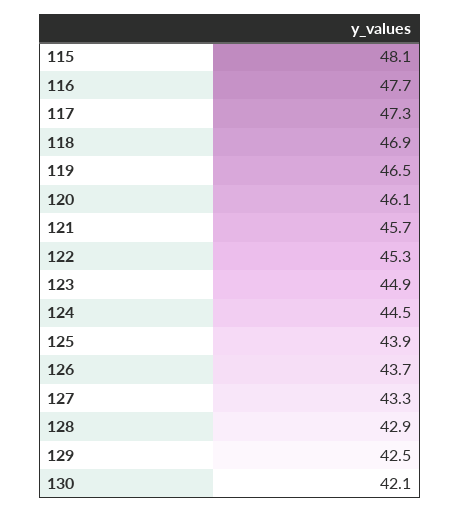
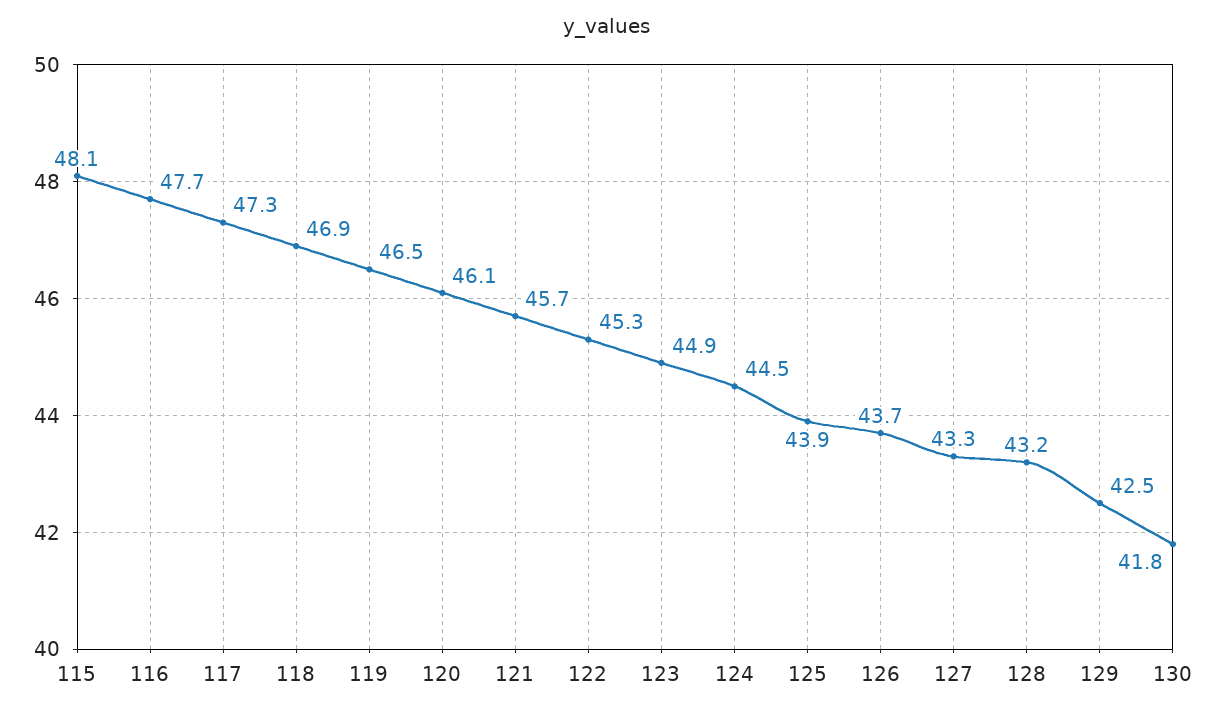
  {
    "115": 48.1,
    "116": 47.7,
    "117": 47.3,
    "118": 46.9,
    "119": 46.5,
    "120": 46.1,
    "121": 45.7,
    "122": 45.3,
    "123": 44.9,
    "124": 44.5,
    "125": 43.9,
    "126": 43.7,
    "127": 43.3,
-   "128": 42.9,
+   "128": 43.2,
    "129": 42.5,
-   "130": 42.1
+   "130": 41.8
  }

